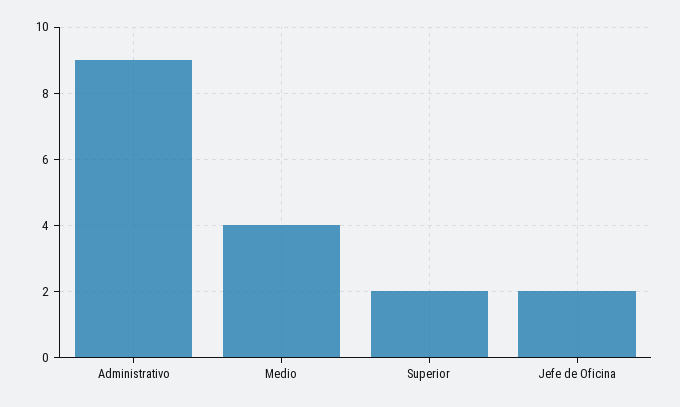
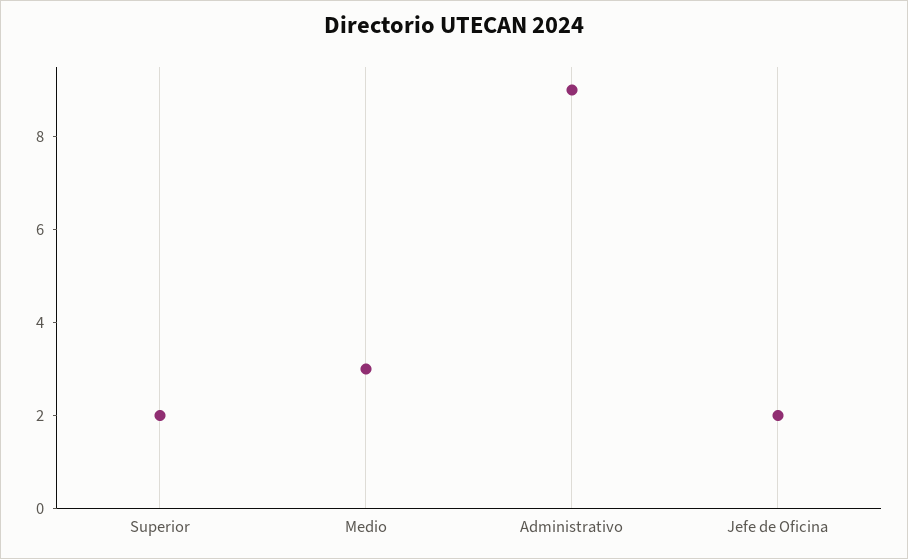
  {
    "Administrativo": 9,
-   "Medio": 4,
+   "Medio": 3,
    "Superior": 2,
    "Jefe de Oficina": 2
  }

